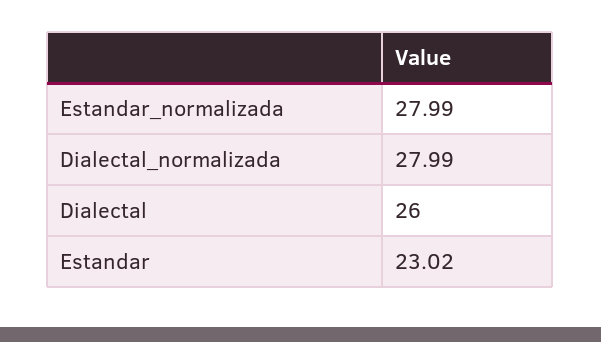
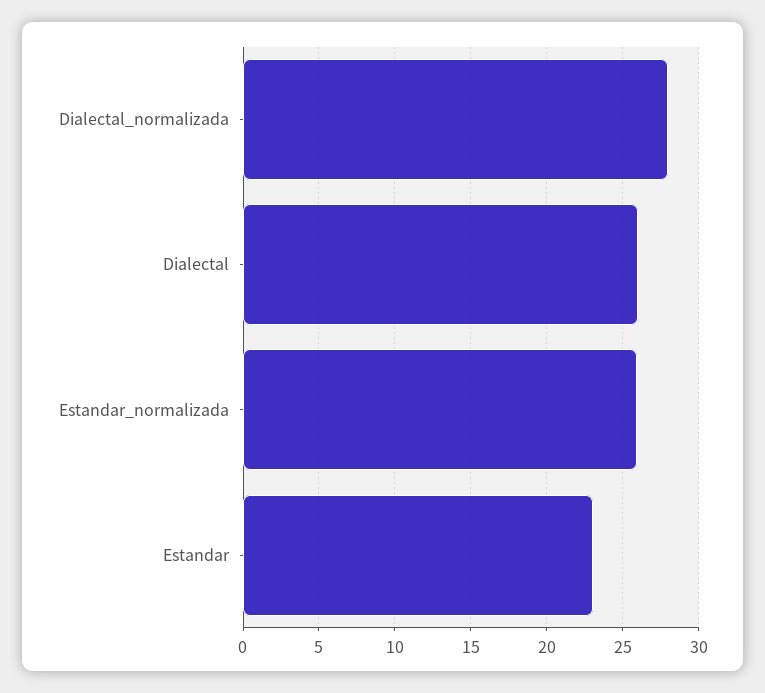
  {
-   "Estandar_normalizada": 27.99,
+   "Estandar_normalizada": 26,
    "Dialectal_normalizada": 27.99,
    "Dialectal": 26,
    "Estandar": 23.02
  }

